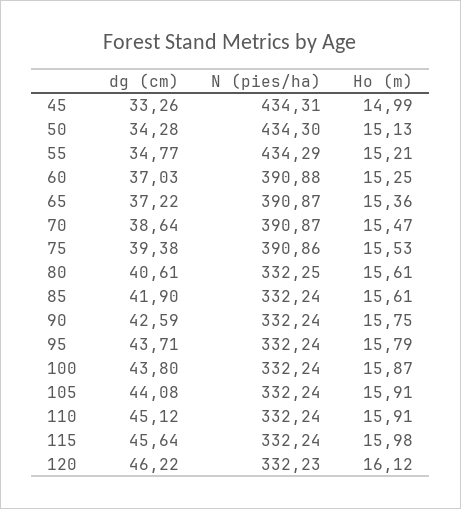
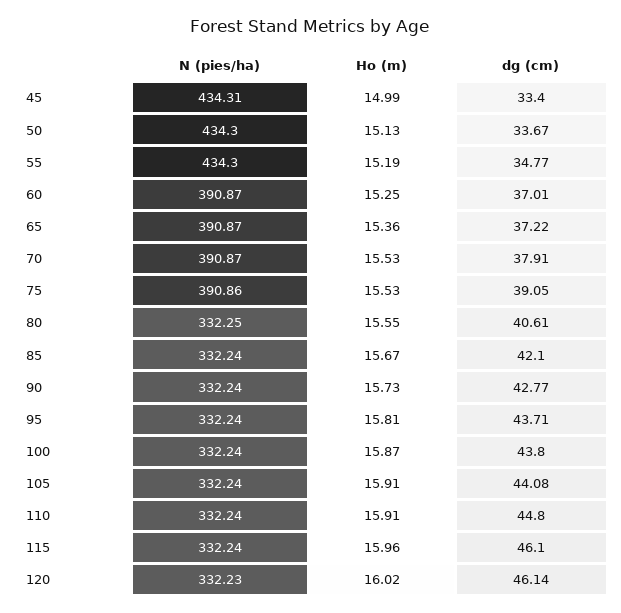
  {
    "dg (cm)": {
-     "45": 33.26,
+     "45": 33.4,
-     "50": 34.28,
+     "50": 33.67,
      "55": 34.77,
-     "60": 37.03,
+     "60": 37.01,
      "65": 37.22,
-     "70": 38.64,
+     "70": 37.91,
-     "75": 39.38,
+     "75": 39.05,
      "80": 40.61,
-     "85": 41.9,
+     "85": 42.1,
-     "90": 42.59,
+     "90": 42.77,
      "95": 43.71,
      "100": 43.8,
      "105": 44.08,
-     "110": 45.12,
+     "110": 44.8,
-     "115": 45.64,
+     "115": 46.1,
-     "120": 46.22
+     "120": 46.14
    },
    "N (pies/ha)": {
      "45": 434.31,
      "50": 434.3,
-     "55": 434.29,
+     "55": 434.3,
-     "60": 390.88,
+     "60": 390.87,
      "65": 390.87,
      "70": 390.87,
      "75": 390.86,
      "80": 332.25,
      "85": 332.24,
      "90": 332.24,
      "95": 332.24,
      "100": 332.24,
      "105": 332.24,
      "110": 332.24,
      "115": 332.24,
      "120": 332.23
    },
    "Ho (m)": {
      "45": 14.99,
      "50": 15.13,
-     "55": 15.21,
+     "55": 15.19,
      "60": 15.25,
      "65": 15.36,
-     "70": 15.47,
+     "70": 15.53,
      "75": 15.53,
-     "80": 15.61,
+     "80": 15.55,
-     "85": 15.61,
+     "85": 15.67,
-     "90": 15.75,
+     "90": 15.73,
-     "95": 15.79,
+     "95": 15.81,
      "100": 15.87,
      "105": 15.91,
      "110": 15.91,
-     "115": 15.98,
+     "115": 15.96,
-     "120": 16.12
+     "120": 16.02
    }
  }

